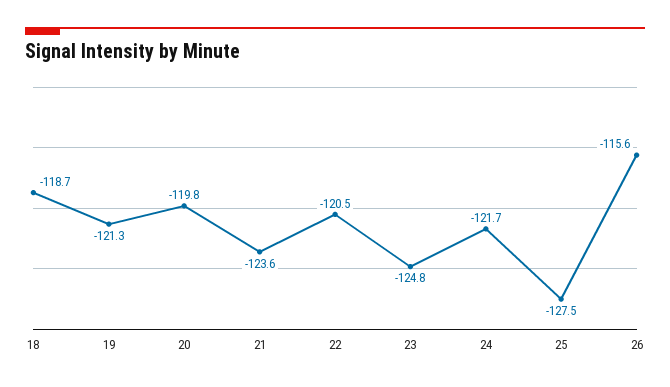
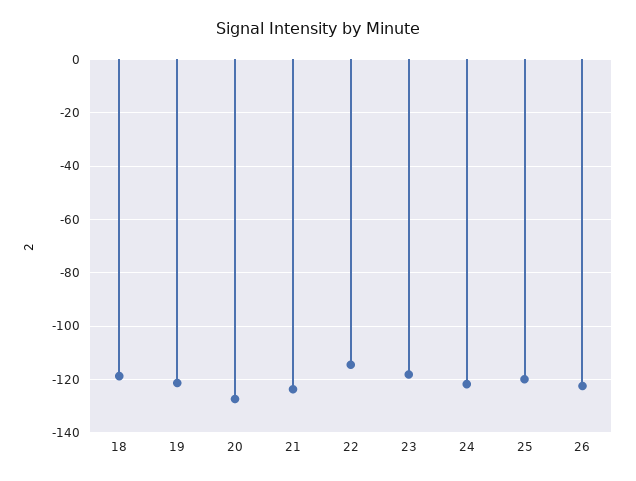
  {
    "18": -118.7,
    "19": -121.3,
-   "20": -119.8,
+   "20": -127.5,
    "21": -123.6,
-   "22": -120.5,
+   "22": -115,
-   "23": -124.8,
+   "23": -117.5,
    "24": -121.7,
-   "25": -127.5,
+   "25": -120,
-   "26": -115.6
+   "26": -122.5
  }

